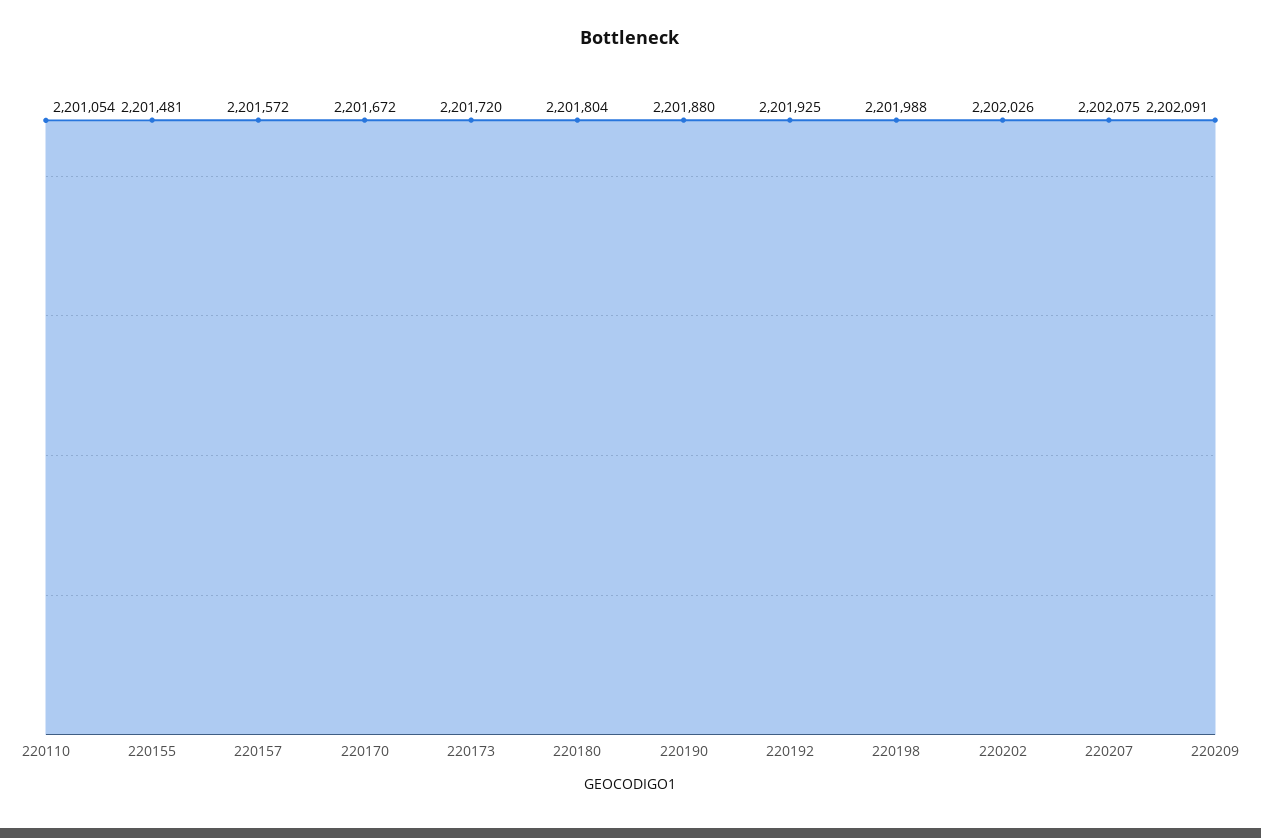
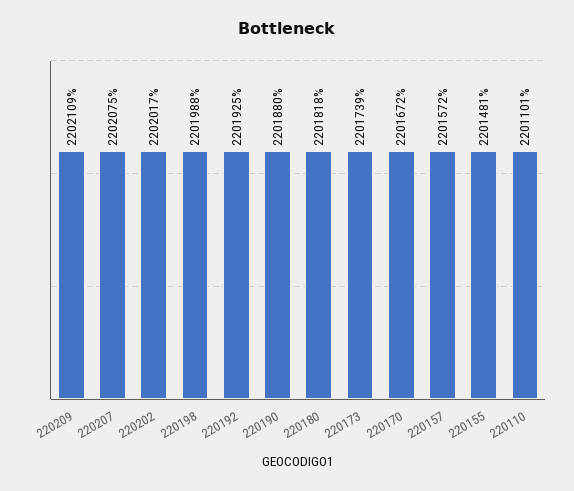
  {
-   "220110": 2201054,
+   "220110": 2201101,
    "220155": 2201481,
    "220157": 2201572,
    "220170": 2201672,
-   "220173": 2201720,
+   "220173": 2201739,
-   "220180": 2201804,
+   "220180": 2201818,
    "220190": 2201880,
    "220192": 2201925,
    "220198": 2201988,
-   "220202": 2202026,
+   "220202": 2202017,
    "220207": 2202075,
-   "220209": 2202091
+   "220209": 2202109
  }

